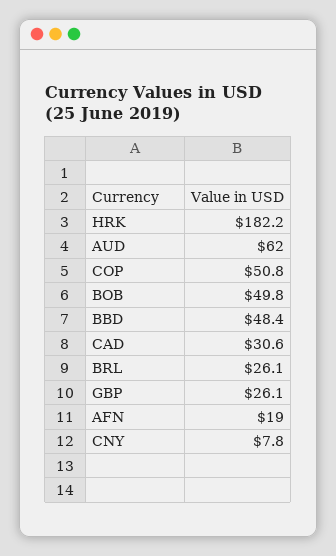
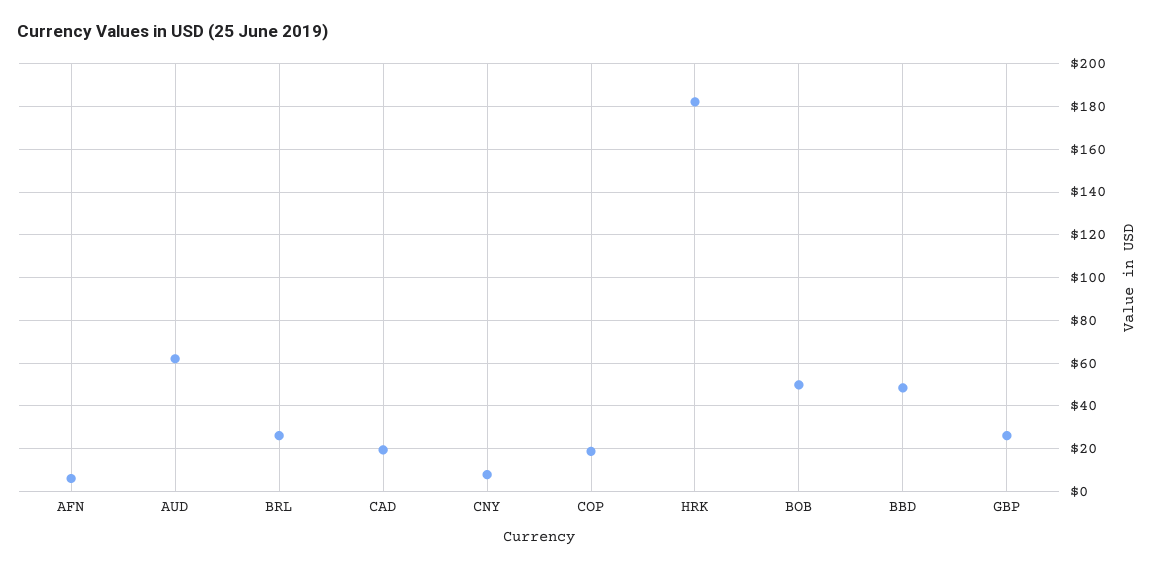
  {
    "HRK": 182.2,
    "AUD": 62,
-   "COP": 50.8,
+   "COP": 20,
    "BOB": 49.8,
    "BBD": 48.4,
-   "CAD": 30.6,
+   "CAD": 20,
    "BRL": 26.1,
    "GBP": 26.1,
-   "AFN": 19,
+   "AFN": 5,
    "CNY": 7.8
  }

